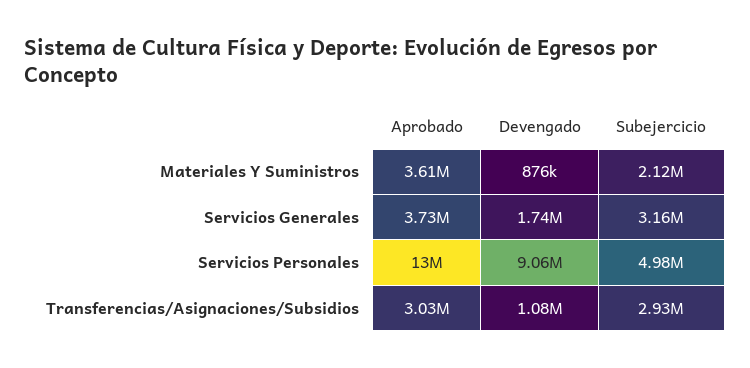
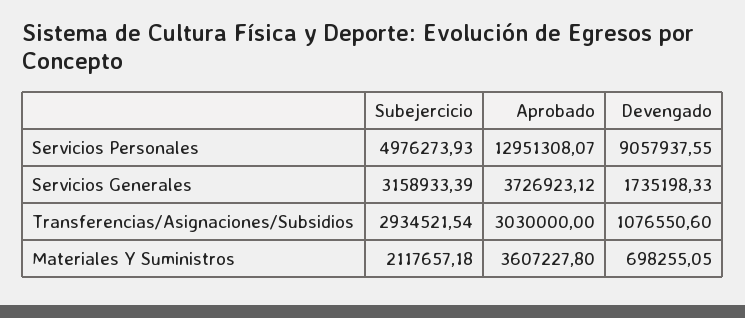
  {
    "Aprobado": {
      "Materiales Y Suministros": 3607227.8,
      "Servicios Generales": 3726923.12,
      "Servicios Personales": 12951308.07,
      "Transferencias/Asignaciones/Subsidios": 3030000
    },
    "Devengado": {
-     "Materiales Y Suministros": 876000,
+     "Materiales Y Suministros": 698255.05,
      "Servicios Generales": 1735198.33,
      "Servicios Personales": 9057937.55,
      "Transferencias/Asignaciones/Subsidios": 1076550.6
    },
    "Subejercicio": {
      "Materiales Y Suministros": 2117657.18,
      "Servicios Generales": 3158933.39,
      "Servicios Personales": 4976273.93,
      "Transferencias/Asignaciones/Subsidios": 2934521.54
    }
  }

